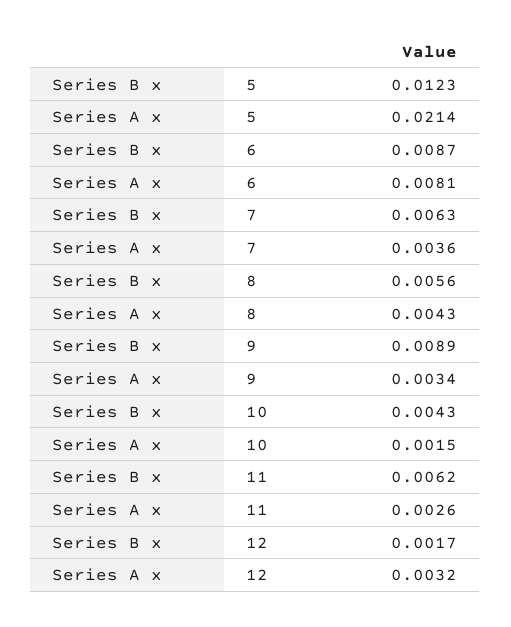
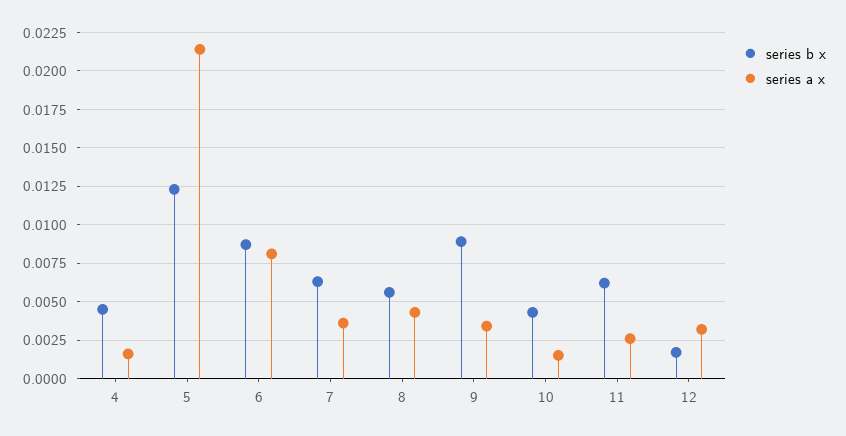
  {
    "Series B x": {
      "5": 0.0123,
      "6": 0.0087,
      "7": 0.0063,
      "8": 0.0056,
      "9": 0.0089,
      "10": 0.0043,
      "11": 0.0062,
-     "12": 0.0017
+     "12": 0.0017,
+     "4": 0.0045
    },
    "Series A x": {
      "5": 0.0214,
      "6": 0.0081,
      "7": 0.0036,
      "8": 0.0043,
      "9": 0.0034,
      "10": 0.0015,
      "11": 0.0026,
-     "12": 0.0032
+     "12": 0.0032,
+     "4": 0.0015
    }
  }

